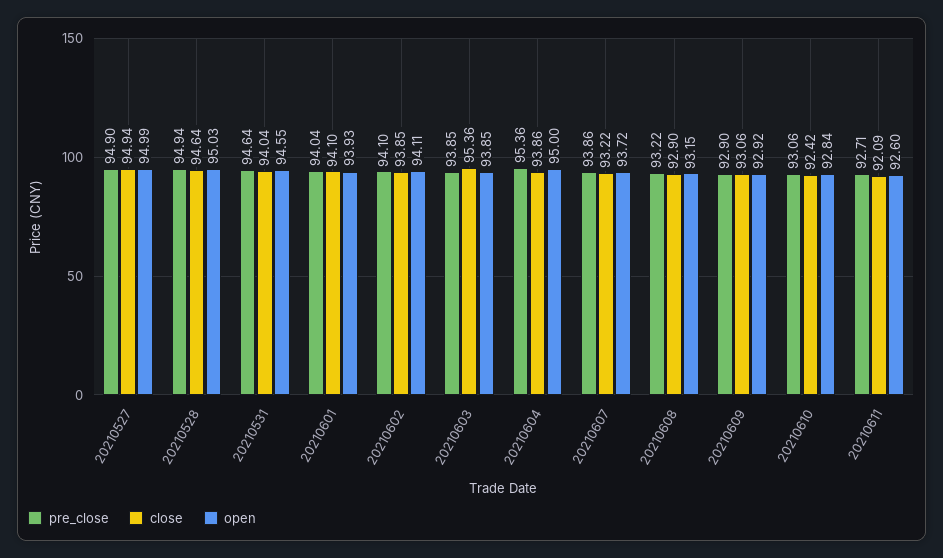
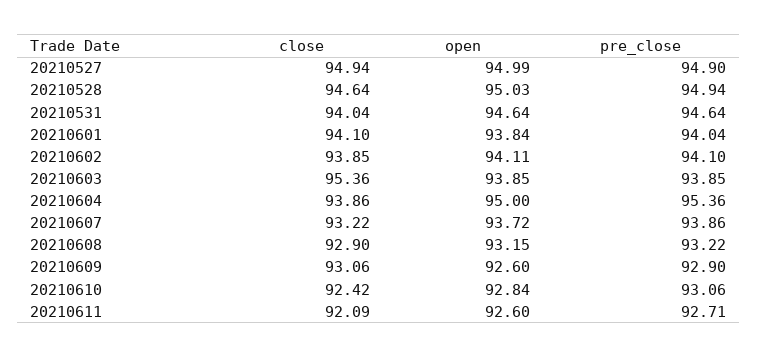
  {
    "pre_close": {
      "20210527": 94.9,
      "20210528": 94.94,
      "20210531": 94.64,
      "20210601": 94.04,
      "20210602": 94.1,
      "20210603": 93.85,
      "20210604": 95.36,
      "20210607": 93.86,
      "20210608": 93.22,
      "20210609": 92.9,
      "20210610": 93.06,
      "20210611": 92.71
    },
    "close": {
      "20210527": 94.94,
      "20210528": 94.64,
      "20210531": 94.04,
      "20210601": 94.1,
      "20210602": 93.85,
      "20210603": 95.36,
      "20210604": 93.86,
      "20210607": 93.22,
      "20210608": 92.9,
      "20210609": 93.06,
      "20210610": 92.42,
      "20210611": 92.09
    },
    "open": {
      "20210527": 94.99,
      "20210528": 95.03,
-     "20210531": 94.55,
+     "20210531": 94.64,
-     "20210601": 93.93,
+     "20210601": 93.84,
      "20210602": 94.11,
      "20210603": 93.85,
      "20210604": 95,
      "20210607": 93.72,
      "20210608": 93.15,
-     "20210609": 92.92,
+     "20210609": 92.6,
      "20210610": 92.84,
      "20210611": 92.6
    }
  }

